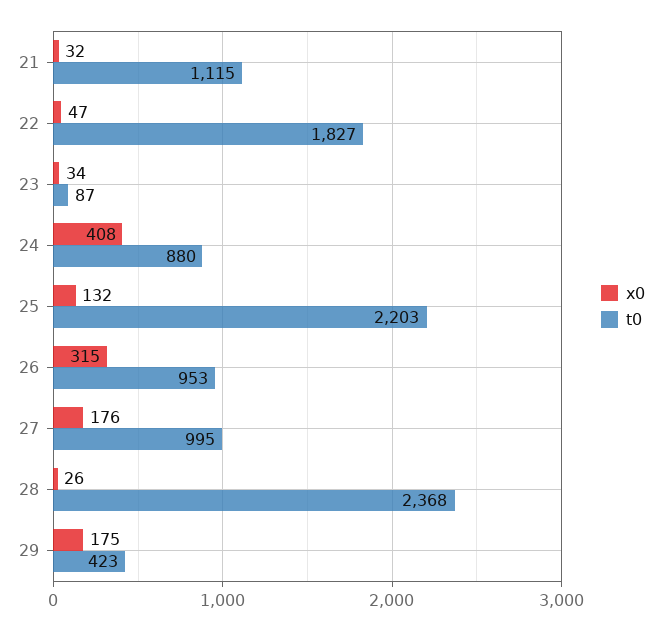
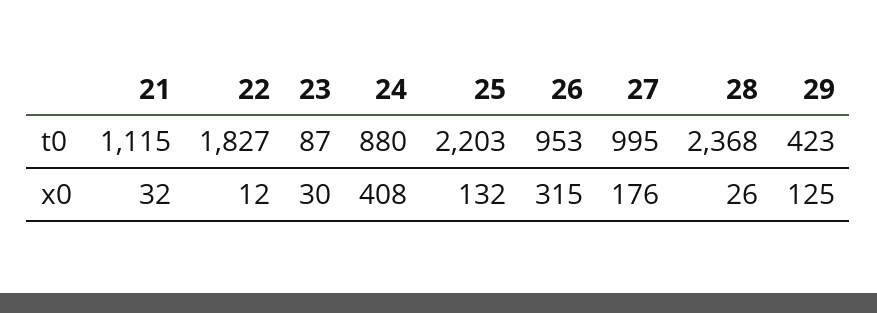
  {
    "x0": {
      "21": 32,
-     "22": 47,
+     "22": 12,
-     "23": 34,
+     "23": 30,
      "24": 408,
      "25": 132,
      "26": 315,
      "27": 176,
      "28": 26,
-     "29": 175
+     "29": 125
    },
    "t0": {
      "21": 1115,
      "22": 1827,
      "23": 87,
      "24": 880,
      "25": 2203,
      "26": 953,
      "27": 995,
      "28": 2368,
      "29": 423
    }
  }

